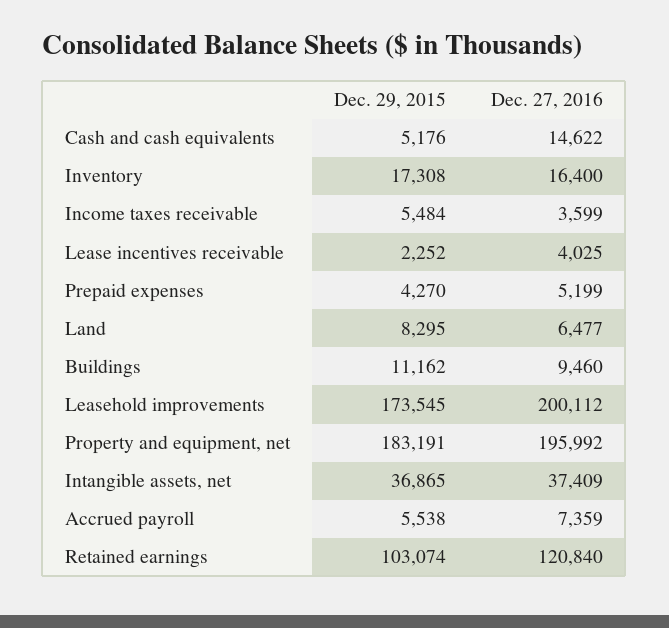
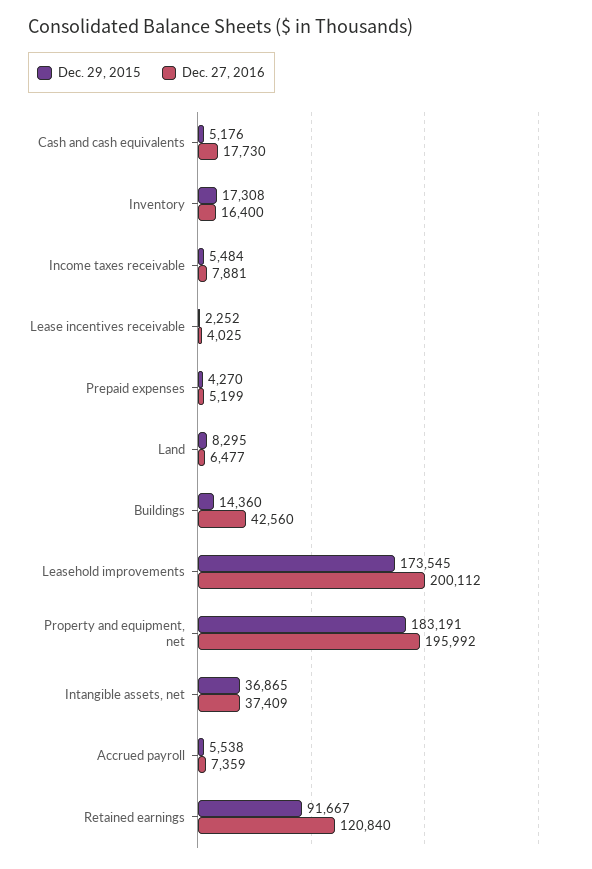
  {
    "Dec. 29, 2015": {
      "Cash and cash equivalents": 5176,
      "Inventory": 17308,
      "Income taxes receivable": 5484,
      "Lease incentives receivable": 2252,
      "Prepaid expenses": 4270,
      "Land": 8295,
-     "Buildings": 11162,
+     "Buildings": 14360,
      "Leasehold improvements": 173545,
      "Property and equipment, net": 183191,
      "Intangible assets, net": 36865,
      "Accrued payroll": 5538,
-     "Retained earnings": 103074
+     "Retained earnings": 91667
    },
    "Dec. 27, 2016": {
-     "Cash and cash equivalents": 14622,
+     "Cash and cash equivalents": 17730,
      "Inventory": 16400,
-     "Income taxes receivable": 3599,
+     "Income taxes receivable": 7881,
      "Lease incentives receivable": 4025,
      "Prepaid expenses": 5199,
      "Land": 6477,
-     "Buildings": 9460,
+     "Buildings": 42560,
      "Leasehold improvements": 200112,
      "Property and equipment, net": 195992,
      "Intangible assets, net": 37409,
      "Accrued payroll": 7359,
      "Retained earnings": 120840
    }
  }

